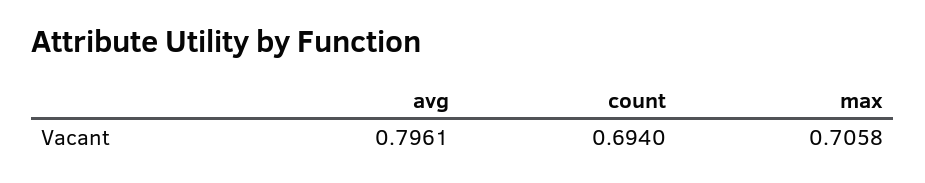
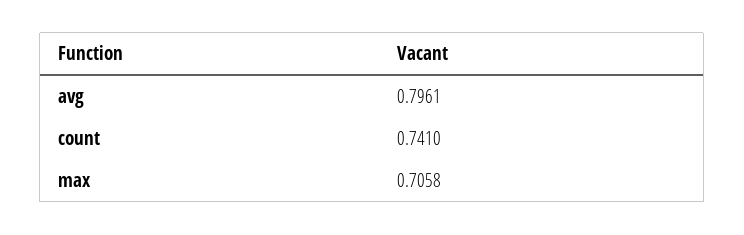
  {
    "avg": 0.7961,
-   "count": 0.694,
+   "count": 0.741,
    "max": 0.7058
  }

